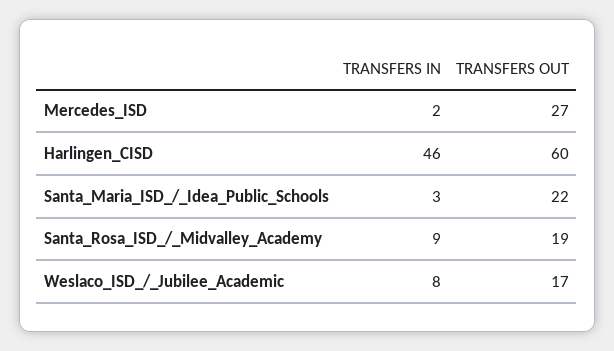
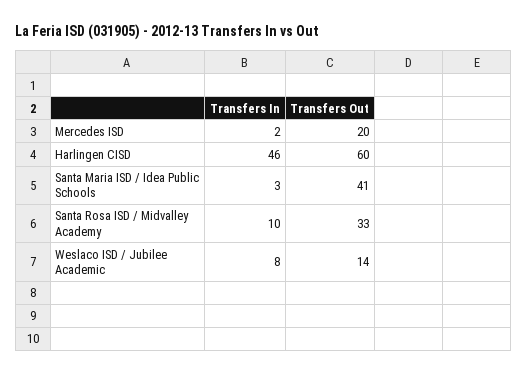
  {
    "TRANSFERS IN": {
      "Mercedes_ISD": 2,
      "Harlingen_CISD": 46,
      "Santa_Maria_ISD_/_Idea_Public_Schools": 3,
-     "Santa_Rosa_ISD_/_Midvalley_Academy": 9,
+     "Santa_Rosa_ISD_/_Midvalley_Academy": 10,
      "Weslaco_ISD_/_Jubilee_Academic": 8
    },
    "TRANSFERS OUT": {
-     "Mercedes_ISD": 27,
+     "Mercedes_ISD": 20,
      "Harlingen_CISD": 60,
-     "Santa_Maria_ISD_/_Idea_Public_Schools": 22,
+     "Santa_Maria_ISD_/_Idea_Public_Schools": 41,
-     "Santa_Rosa_ISD_/_Midvalley_Academy": 19,
+     "Santa_Rosa_ISD_/_Midvalley_Academy": 33,
-     "Weslaco_ISD_/_Jubilee_Academic": 17
+     "Weslaco_ISD_/_Jubilee_Academic": 14
    }
  }

